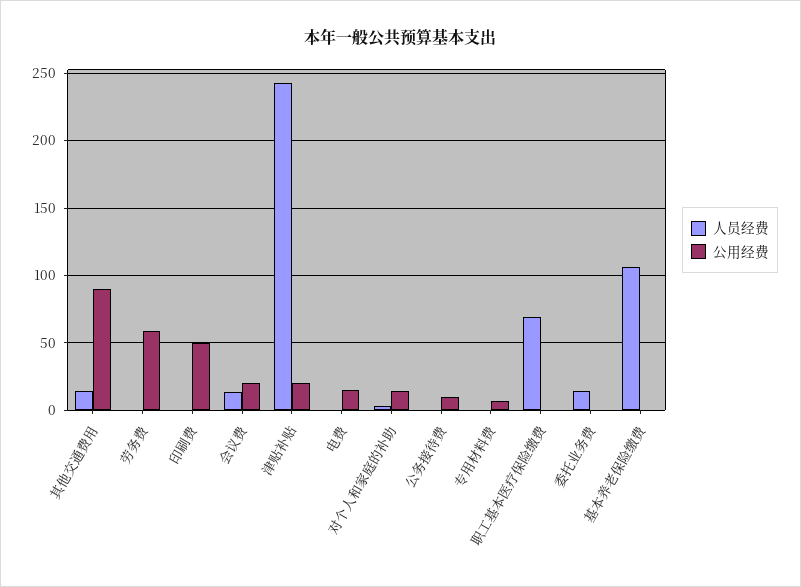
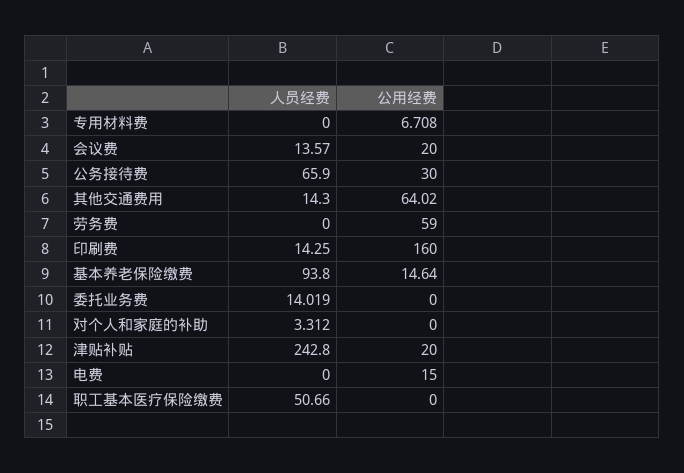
  {
    "人员经费": {
      "其他交通费用": 14.3,
      "劳务费": 0,
-     "印刷费": 0,
+     "印刷费": 14.25,
      "会议费": 13.57,
      "津贴补贴": 242.8,
      "电费": 0,
      "对个人和家庭的补助": 3.312,
-     "公务接待费": 0,
+     "公务接待费": 65.9,
      "专用材料费": 0,
-     "职工基本医疗保险缴费": 70,
+     "职工基本医疗保险缴费": 50.66,
      "委托业务费": 14.019,
-     "基本养老保险缴费": 105
+     "基本养老保险缴费": 93.8
    },
    "公用经费": {
-     "其他交通费用": 90,
+     "其他交通费用": 64.02,
      "劳务费": 59,
-     "印刷费": 50,
+     "印刷费": 160,
      "会议费": 20,
      "津贴补贴": 20,
      "电费": 15,
-     "对个人和家庭的补助": 15,
+     "对个人和家庭的补助": 0,
-     "公务接待费": 10,
+     "公务接待费": 30,
      "专用材料费": 6.708,
      "职工基本医疗保险缴费": 0,
      "委托业务费": 0,
-     "基本养老保险缴费": 0
+     "基本养老保险缴费": 14.64
    }
  }

